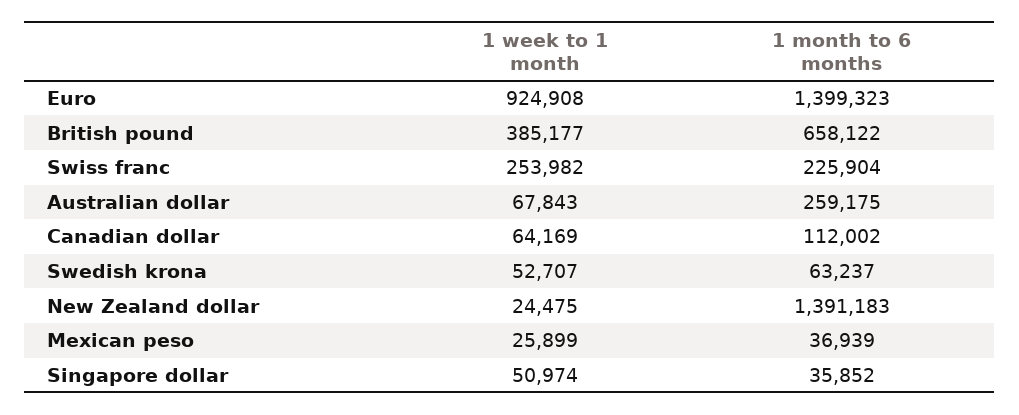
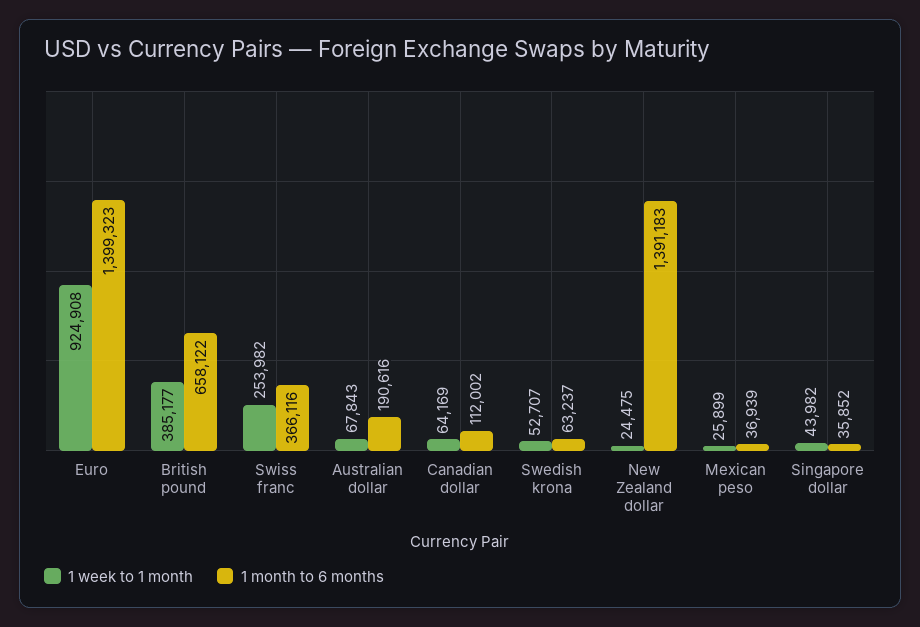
  {
    "1 week to 1 month": {
      "Euro": 924908,
      "British pound": 385177,
      "Swiss franc": 253982,
      "Australian dollar": 67843,
      "Canadian dollar": 64169,
      "Swedish krona": 52707,
      "New Zealand dollar": 24475,
      "Mexican peso": 25899,
-     "Singapore dollar": 50974
+     "Singapore dollar": 43982
    },
    "1 month to 6 months": {
      "Euro": 1399323,
      "British pound": 658122,
-     "Swiss franc": 225904,
+     "Swiss franc": 366116,
-     "Australian dollar": 259175,
+     "Australian dollar": 190616,
      "Canadian dollar": 112002,
      "Swedish krona": 63237,
      "New Zealand dollar": 1391183,
      "Mexican peso": 36939,
      "Singapore dollar": 35852
    }
  }

